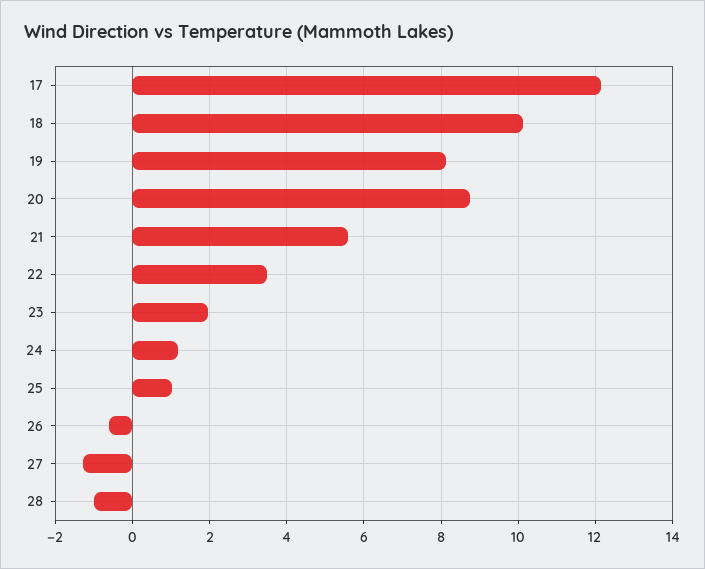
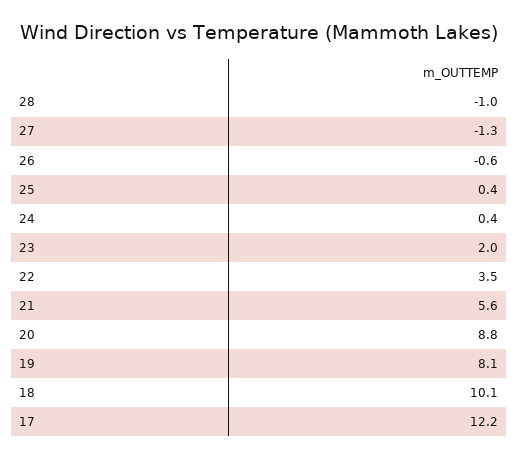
  {
    "17": 12.2,
    "18": 10.1,
    "19": 8.1,
    "20": 8.8,
    "21": 5.6,
    "22": 3.5,
    "23": 2,
-   "24": 1.2,
+   "24": 0.4,
-   "25": 1,
+   "25": 0.4,
    "26": -0.6,
    "27": -1.3,
    "28": -1
  }

